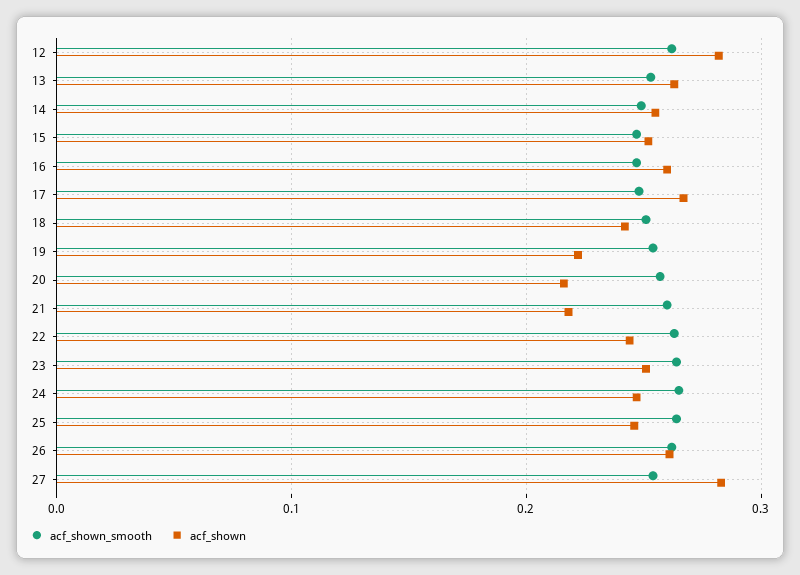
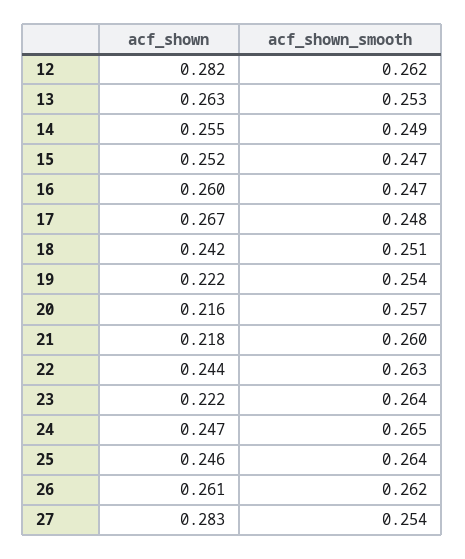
  {
    "acf_shown_smooth": {
      "12": 0.262,
      "13": 0.253,
      "14": 0.249,
      "15": 0.247,
      "16": 0.247,
      "17": 0.248,
      "18": 0.251,
      "19": 0.254,
      "20": 0.257,
      "21": 0.26,
      "22": 0.263,
      "23": 0.264,
      "24": 0.265,
      "25": 0.264,
      "26": 0.262,
      "27": 0.254
    },
    "acf_shown": {
      "12": 0.282,
      "13": 0.263,
      "14": 0.255,
      "15": 0.252,
      "16": 0.26,
      "17": 0.267,
      "18": 0.242,
      "19": 0.222,
      "20": 0.216,
      "21": 0.218,
      "22": 0.244,
-     "23": 0.25,
+     "23": 0.222,
      "24": 0.247,
      "25": 0.246,
      "26": 0.261,
      "27": 0.283
    }
  }

